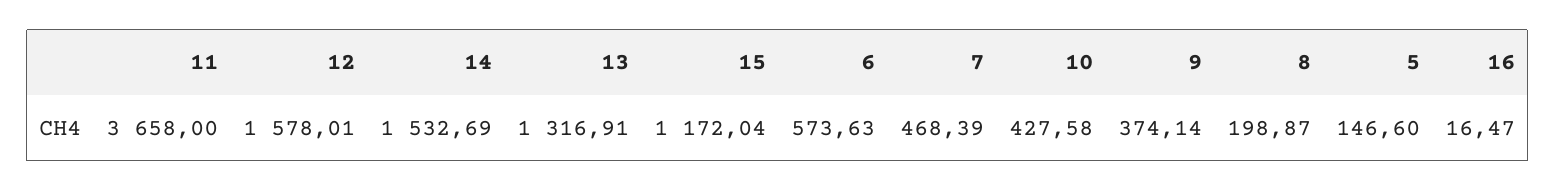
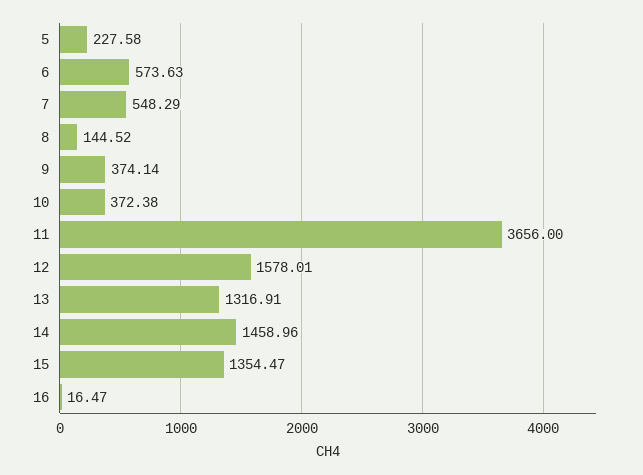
  {
-   "11": 3658,
+   "11": 3656,
    "12": 1578.01,
-   "14": 1532.69,
+   "14": 1458.96,
    "13": 1316.91,
-   "15": 1172.04,
+   "15": 1354.47,
    "6": 573.63,
-   "7": 468.39,
+   "7": 548.29,
-   "10": 427.58,
+   "10": 372.38,
    "9": 374.14,
-   "8": 198.87,
+   "8": 144.52,
-   "5": 146.6,
+   "5": 227.58,
    "16": 16.47
  }

